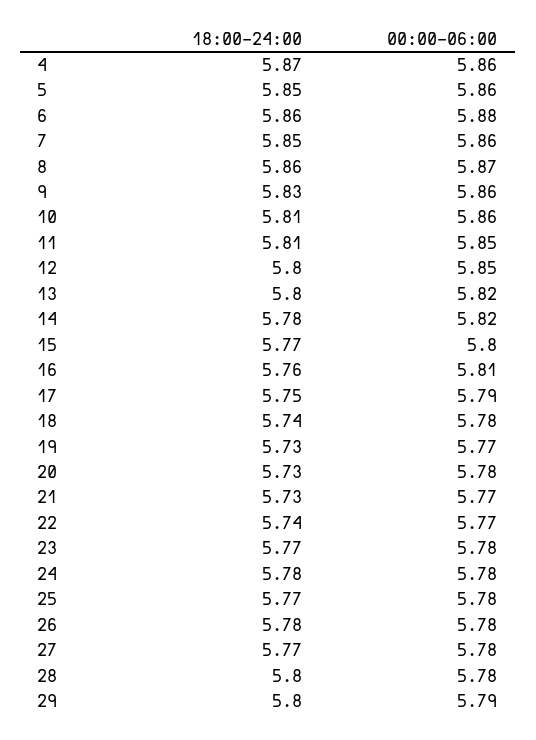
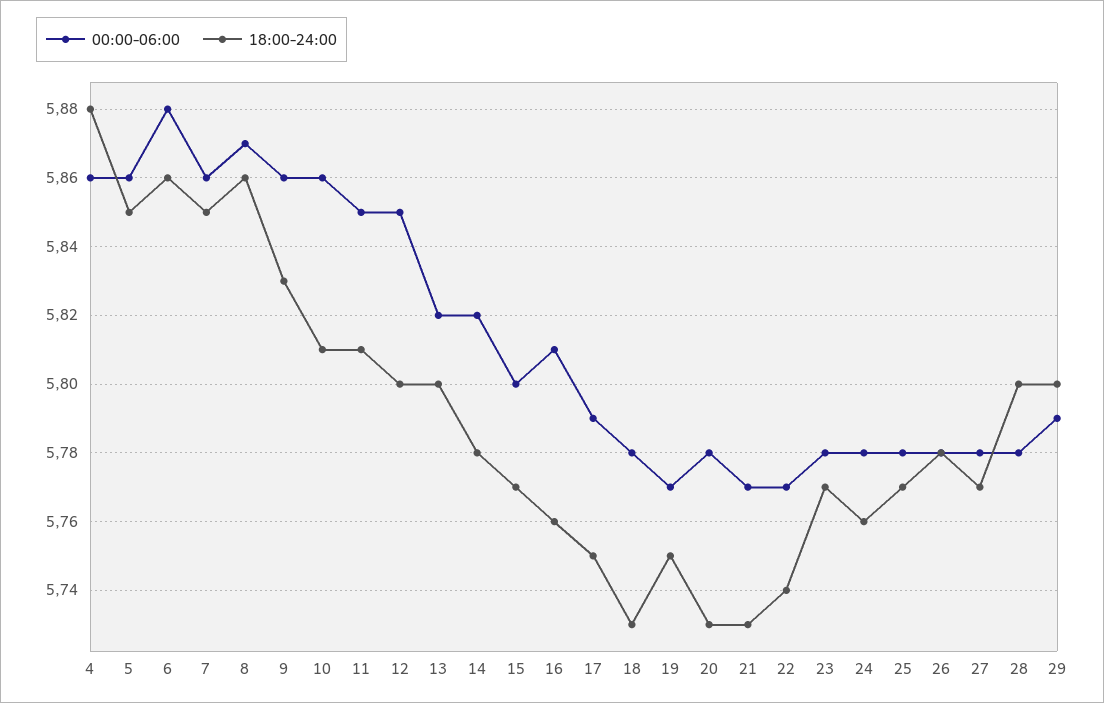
  {
    "18:00-24:00": {
-     "4": 5.87,
+     "4": 5.88,
      "5": 5.85,
      "6": 5.86,
      "7": 5.85,
      "8": 5.86,
      "9": 5.83,
      "10": 5.81,
      "11": 5.81,
      "12": 5.8,
      "13": 5.8,
      "14": 5.78,
      "15": 5.77,
      "16": 5.76,
      "17": 5.75,
-     "18": 5.74,
+     "18": 5.73,
-     "19": 5.73,
+     "19": 5.75,
      "20": 5.73,
      "21": 5.73,
      "22": 5.74,
      "23": 5.77,
-     "24": 5.78,
+     "24": 5.76,
      "25": 5.77,
      "26": 5.78,
      "27": 5.77,
      "28": 5.8,
      "29": 5.8
    },
    "00:00-06:00": {
      "4": 5.86,
      "5": 5.86,
      "6": 5.88,
      "7": 5.86,
      "8": 5.87,
      "9": 5.86,
      "10": 5.86,
      "11": 5.85,
      "12": 5.85,
      "13": 5.82,
      "14": 5.82,
      "15": 5.8,
      "16": 5.81,
      "17": 5.79,
      "18": 5.78,
      "19": 5.77,
      "20": 5.78,
      "21": 5.77,
      "22": 5.77,
      "23": 5.78,
      "24": 5.78,
      "25": 5.78,
      "26": 5.78,
      "27": 5.78,
      "28": 5.78,
      "29": 5.79
    }
  }

